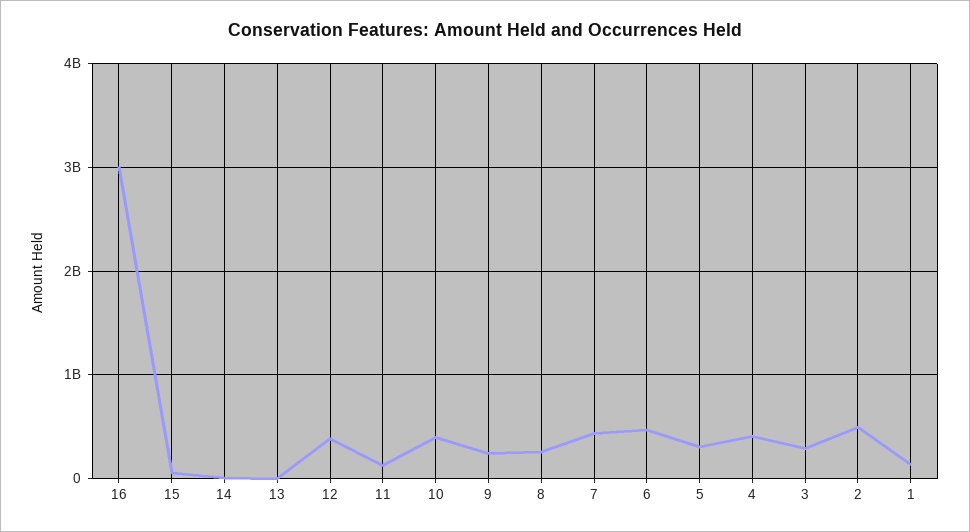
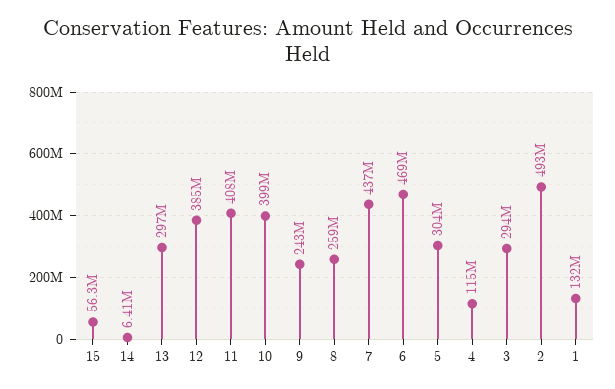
  {
-   "16": 3000000000,
    "15": 56300000,
    "14": 6410000,
-   "13": 0,
+   "13": 297000000,
    "12": 385000000,
-   "11": 100000000,
+   "11": 408000000,
    "10": 399000000,
    "9": 243000000,
    "8": 259000000,
    "7": 437000000,
    "6": 469000000,
    "5": 304000000,
-   "4": 400000000,
+   "4": 115000000,
    "3": 294000000,
    "2": 493000000,
    "1": 132000000
  }

